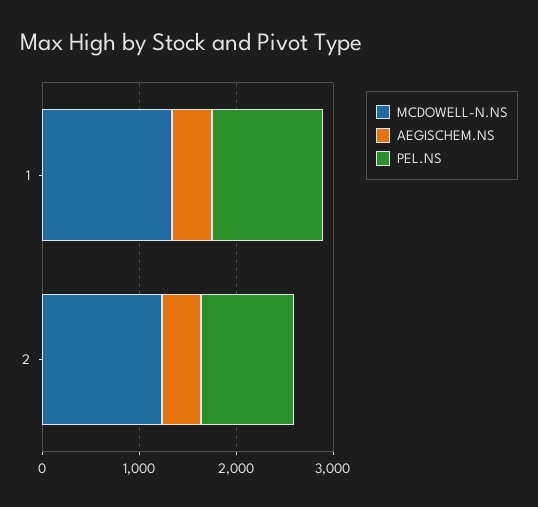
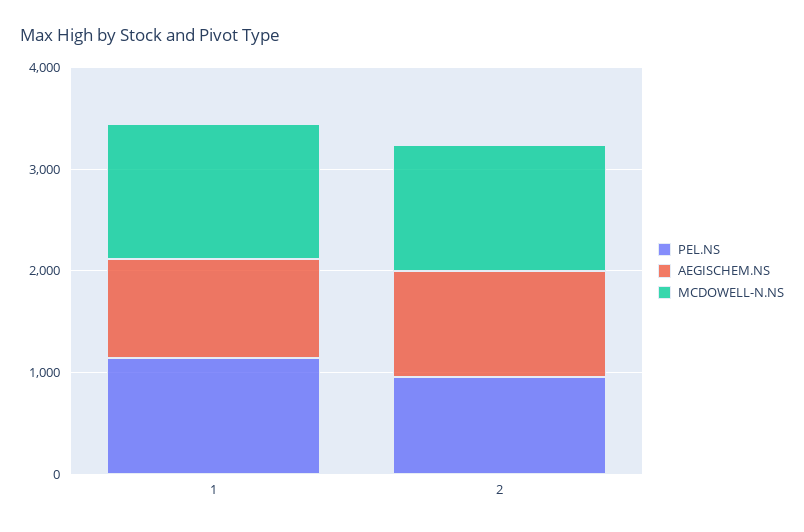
  {
    "MCDOWELL-N.NS": {
      "1": 1400,
      "2": 1200
    },
    "AEGISCHEM.NS": {
-     "1": 400,
+     "1": 1000,
-     "2": 400
+     "2": 1000
    },
    "PEL.NS": {
      "1": 1200,
      "2": 1000
    }
  }

